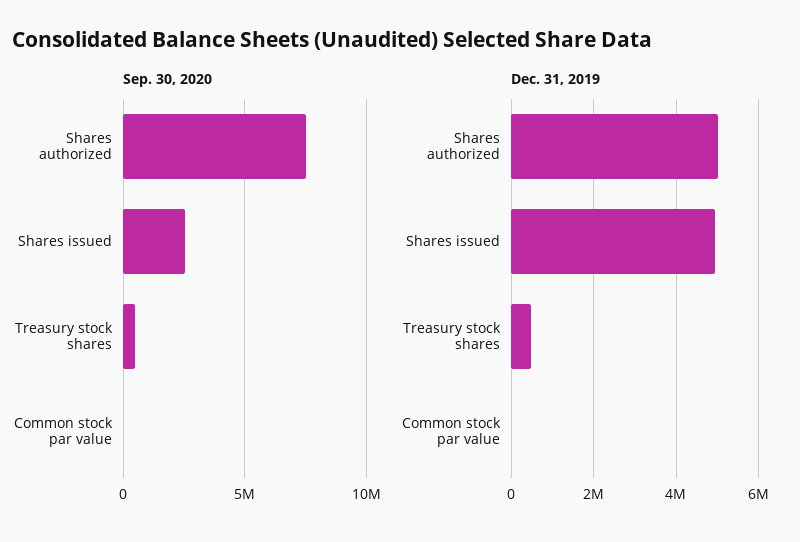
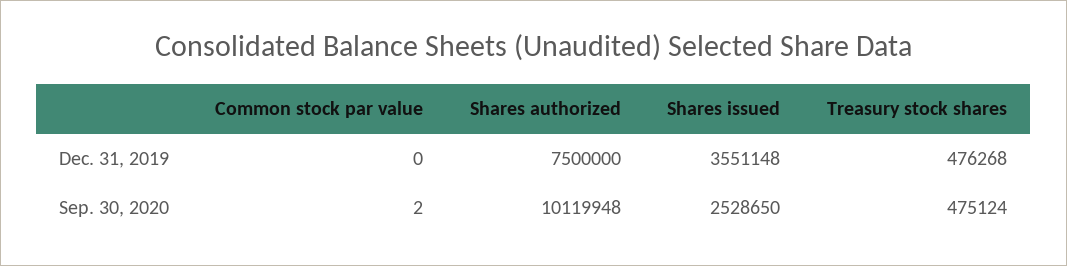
  {
    "Sep. 30, 2020": {
-     "Shares authorized": 7500000,
+     "Shares authorized": 10119948,
      "Shares issued": 2528650,
      "Treasury stock shares": 475124,
      "Common stock par value": 2
    },
    "Dec. 31, 2019": {
-     "Shares authorized": 5000000,
+     "Shares authorized": 7500000,
-     "Shares issued": 5000000,
+     "Shares issued": 3551148,
      "Treasury stock shares": 476268,
      "Common stock par value": 0
    }
  }

